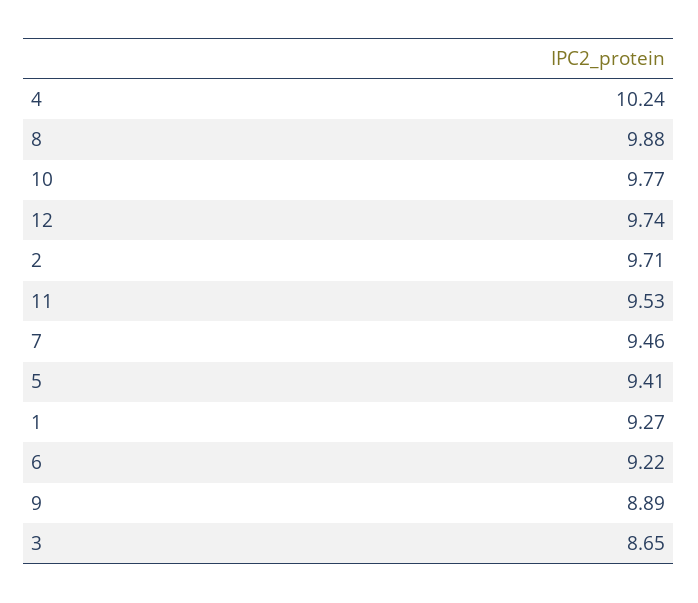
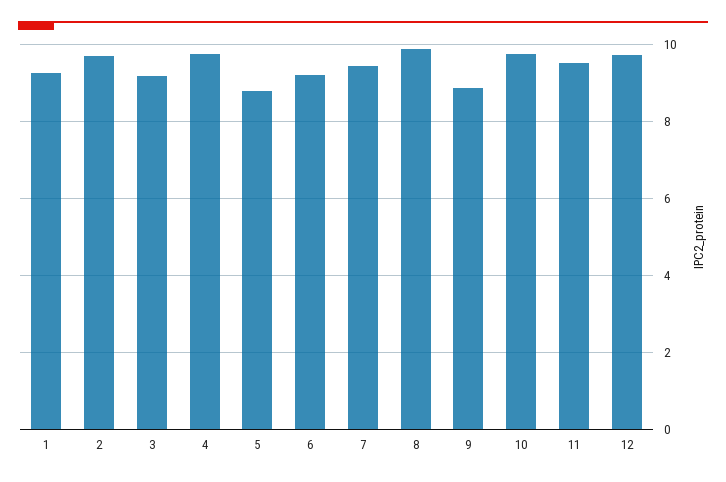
  {
-   "4": 10.24,
+   "4": 9.8,
    "8": 9.88,
    "10": 9.77,
    "12": 9.74,
    "2": 9.71,
    "11": 9.53,
    "7": 9.46,
-   "5": 9.41,
+   "5": 8.8,
    "1": 9.27,
    "6": 9.22,
    "9": 8.89,
-   "3": 8.65
+   "3": 9.2
  }

